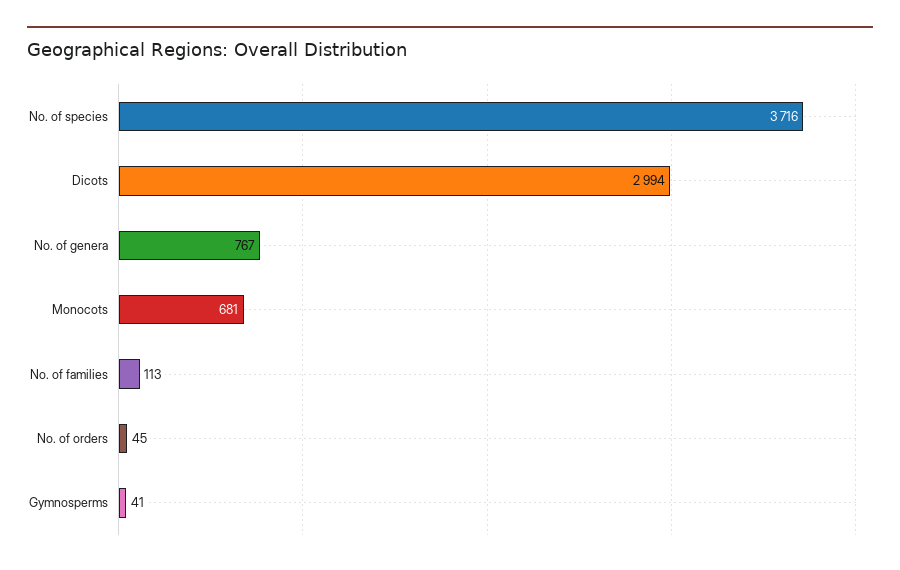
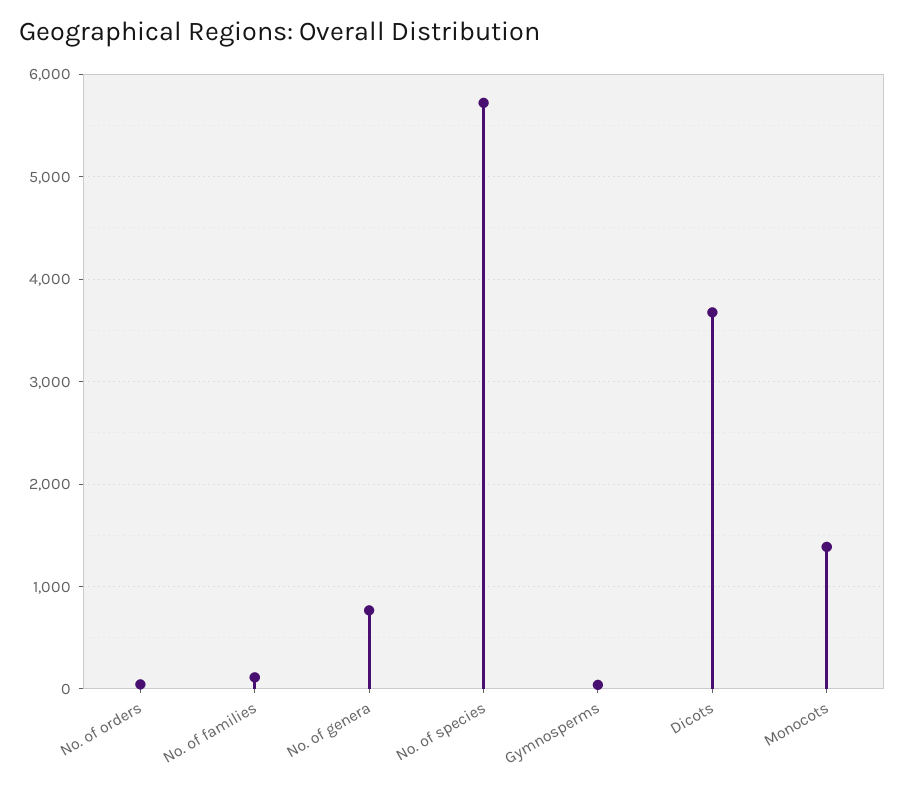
  {
-   "No. of species": 3716,
+   "No. of species": 5700,
-   "Dicots": 2994,
+   "Dicots": 3700,
    "No. of genera": 767,
-   "Monocots": 681,
+   "Monocots": 1400,
    "No. of families": 113,
    "No. of orders": 45,
    "Gymnosperms": 41
  }

